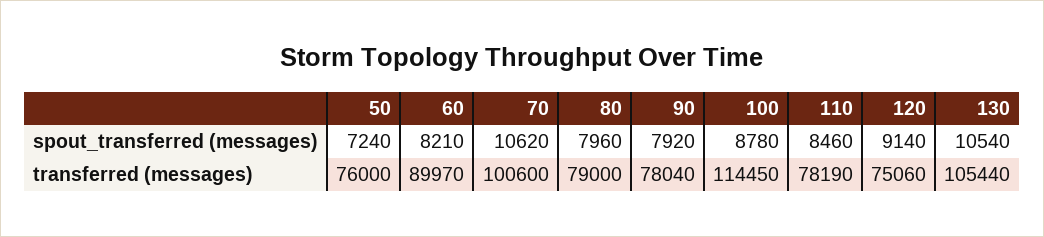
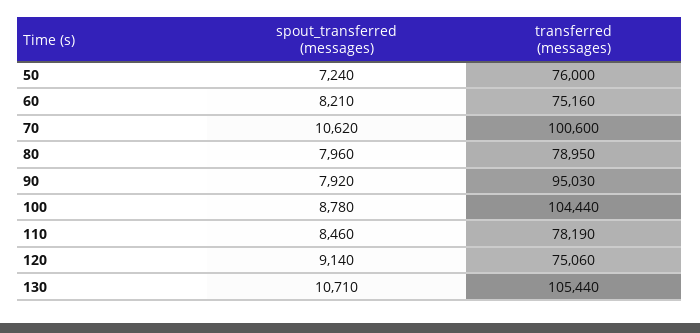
  {
    "50": {
      "spout_transferred (messages)": 7240,
      "transferred (messages)": 76000
    },
    "60": {
      "spout_transferred (messages)": 8210,
-     "transferred (messages)": 89970
+     "transferred (messages)": 75160
    },
    "70": {
      "spout_transferred (messages)": 10620,
      "transferred (messages)": 100600
    },
    "80": {
      "spout_transferred (messages)": 7960,
-     "transferred (messages)": 79000
+     "transferred (messages)": 78950
    },
    "90": {
      "spout_transferred (messages)": 7920,
-     "transferred (messages)": 78040
+     "transferred (messages)": 95030
    },
    "100": {
      "spout_transferred (messages)": 8780,
-     "transferred (messages)": 114450
+     "transferred (messages)": 104440
    },
    "110": {
      "spout_transferred (messages)": 8460,
      "transferred (messages)": 78190
    },
    "120": {
      "spout_transferred (messages)": 9140,
      "transferred (messages)": 75060
    },
    "130": {
-     "spout_transferred (messages)": 10540,
+     "spout_transferred (messages)": 10710,
      "transferred (messages)": 105440
    }
  }

